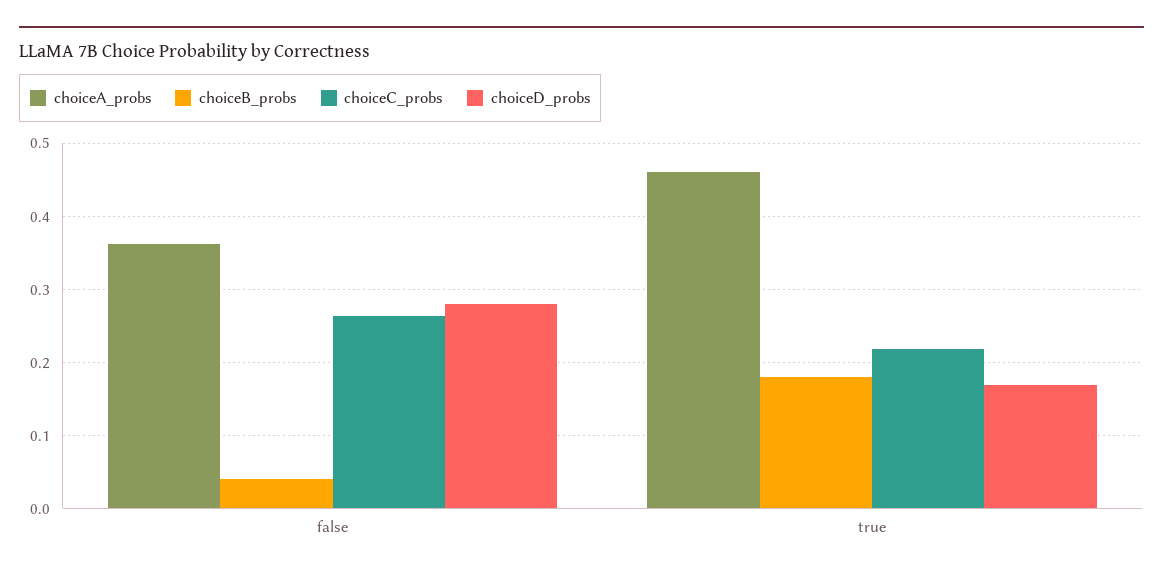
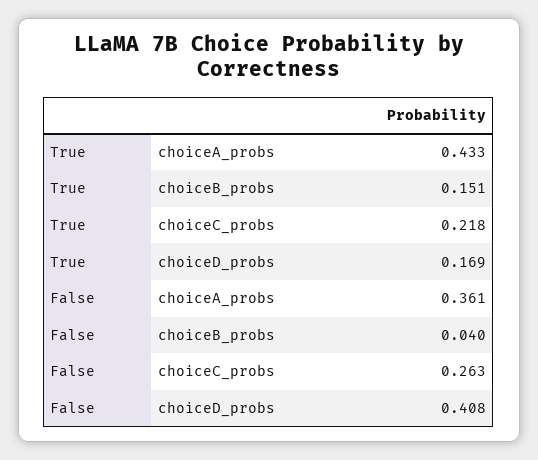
  {
    "choiceA_probs": {
      "false": 0.361,
-     "true": 0.46
+     "true": 0.433
    },
    "choiceB_probs": {
      "false": 0.04,
-     "true": 0.18
+     "true": 0.151
    },
    "choiceC_probs": {
      "false": 0.263,
      "true": 0.218
    },
    "choiceD_probs": {
-     "false": 0.28,
+     "false": 0.408,
      "true": 0.169
    }
  }

